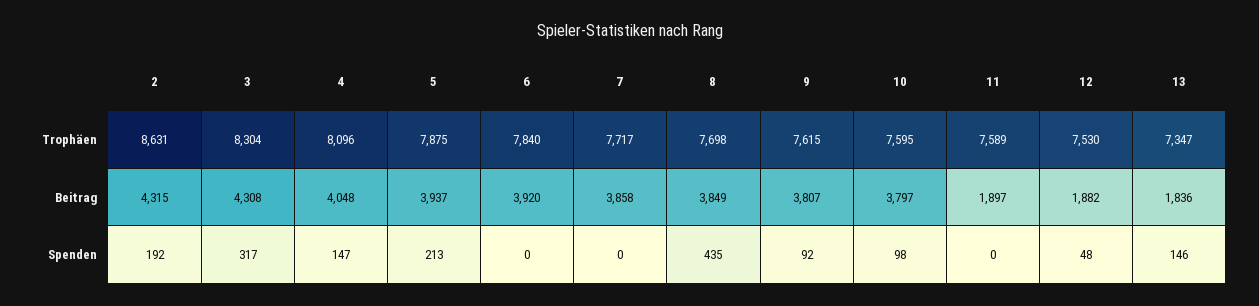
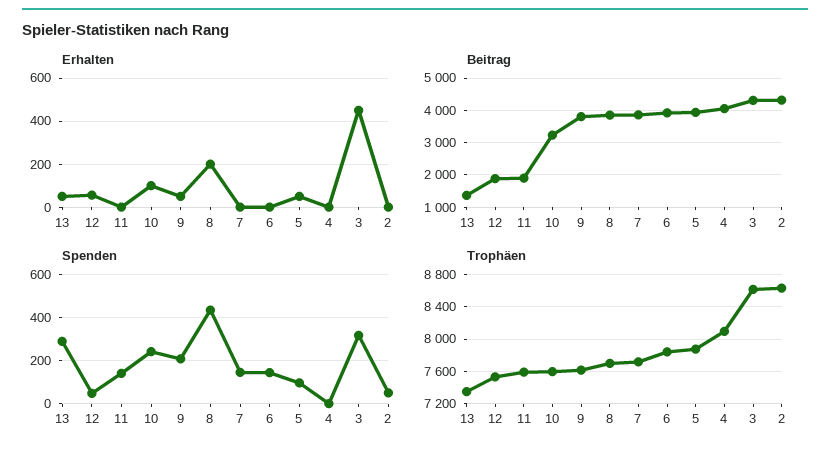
  {
    "Trophäen": {
      "2": 8631,
-     "3": 8304,
+     "3": 8600,
      "4": 8096,
      "5": 7875,
      "6": 7840,
      "7": 7717,
      "8": 7698,
      "9": 7615,
      "10": 7595,
      "11": 7589,
      "12": 7530,
      "13": 7347
    },
    "Beitrag": {
      "2": 4315,
      "3": 4308,
      "4": 4048,
      "5": 3937,
      "6": 3920,
      "7": 3858,
      "8": 3849,
      "9": 3807,
-     "10": 3797,
+     "10": 3200,
      "11": 1897,
      "12": 1882,
-     "13": 1836
+     "13": 1400
    },
    "Spenden": {
-     "2": 192,
+     "2": 50,
      "3": 317,
-     "4": 147,
+     "4": 0,
-     "5": 213,
+     "5": 100,
-     "6": 0,
+     "6": 150,
-     "7": 0,
+     "7": 150,
      "8": 435,
-     "9": 92,
+     "9": 200,
-     "10": 98,
+     "10": 250,
-     "11": 0,
+     "11": 150,
      "12": 48,
-     "13": 146
+     "13": 300
-   }
+   },
+   "Erhalten": {
+     "13": 50,
+     "12": 50,
+     "11": 0,
+     "10": 100,
+     "9": 50,
+     "8": 200,
+     "7": 0,
+     "6": 0,
+     "5": 50,
+     "4": 0,
+     "3": 450,
+     "2": 0
+   }
  }

